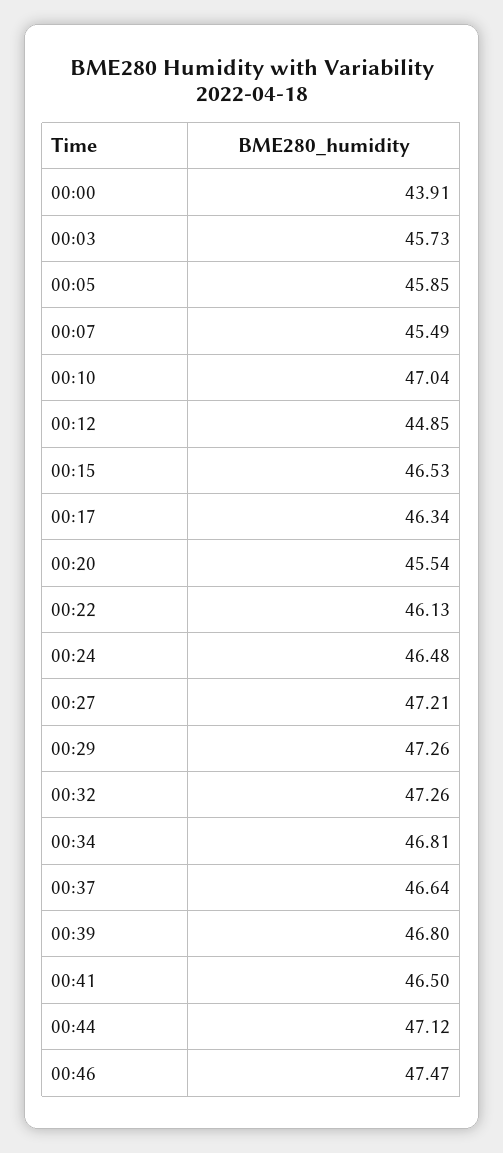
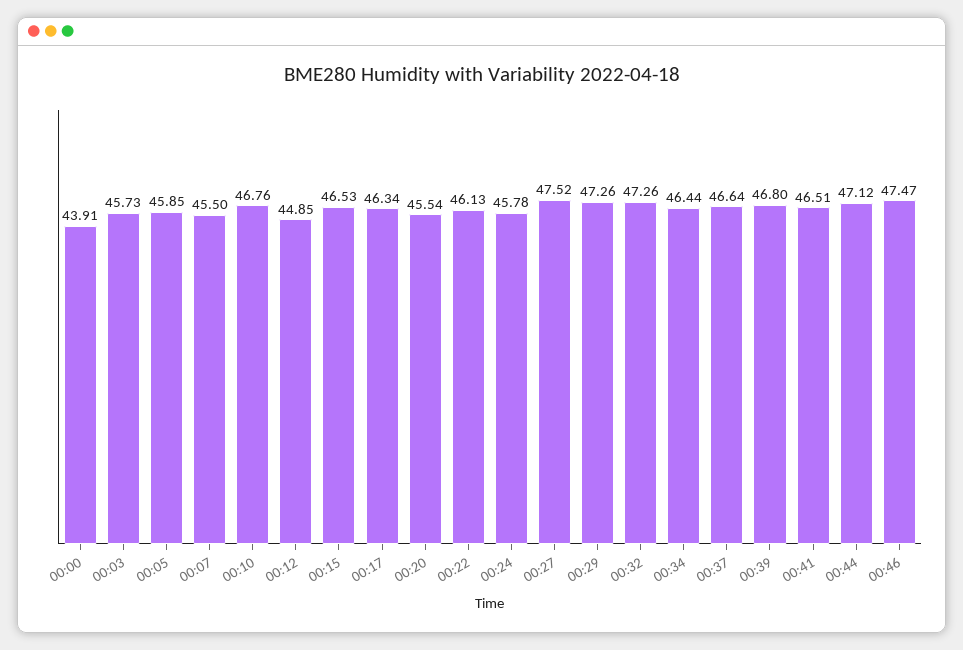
  {
    "00:00": 43.91,
    "00:03": 45.73,
    "00:05": 45.85,
-   "00:07": 45.49,
+   "00:07": 45.5,
-   "00:10": 47.04,
+   "00:10": 46.76,
    "00:12": 44.85,
    "00:15": 46.53,
    "00:17": 46.34,
    "00:20": 45.54,
    "00:22": 46.13,
-   "00:24": 46.48,
+   "00:24": 45.78,
-   "00:27": 47.21,
+   "00:27": 47.52,
    "00:29": 47.26,
    "00:32": 47.26,
-   "00:34": 46.81,
+   "00:34": 46.44,
    "00:37": 46.64,
    "00:39": 46.8,
-   "00:41": 46.5,
+   "00:41": 46.51,
    "00:44": 47.12,
    "00:46": 47.47
  }

